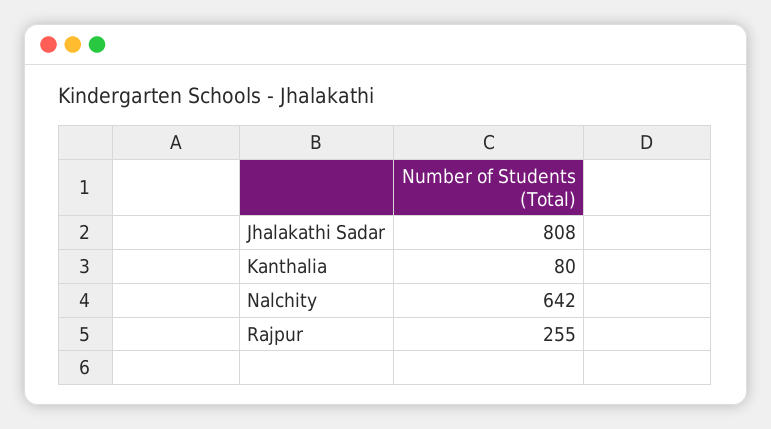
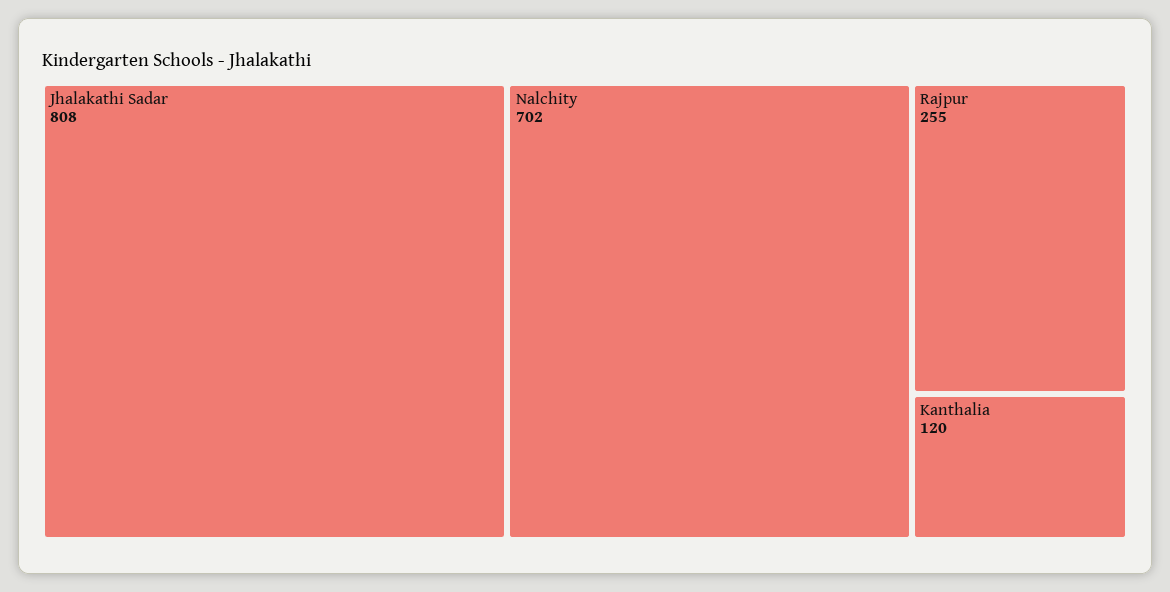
  {
    "Jhalakathi Sadar": 808,
-   "Kanthalia": 80,
+   "Kanthalia": 120,
-   "Nalchity": 642,
+   "Nalchity": 702,
    "Rajpur": 255
  }

